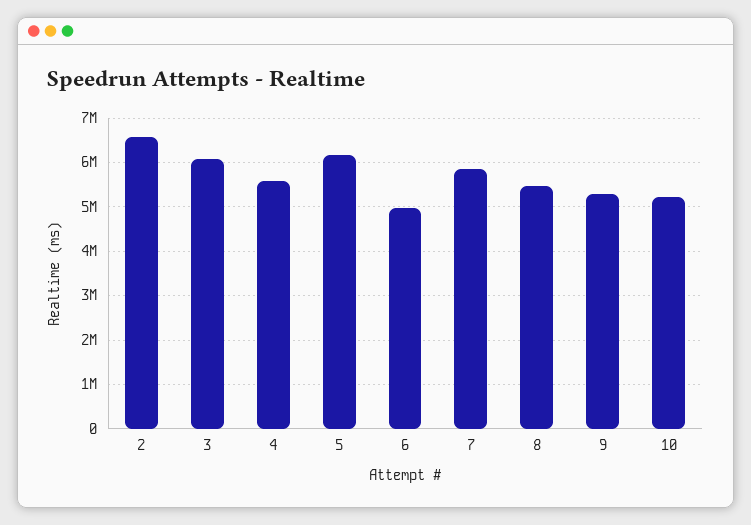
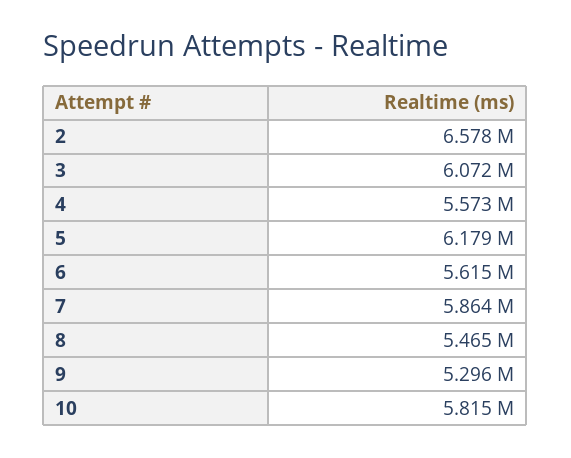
  {
    "2": 6578000,
    "3": 6072000,
    "4": 5573000,
    "5": 6179000,
-   "6": 5000000,
+   "6": 5615000,
    "7": 5864000,
    "8": 5465000,
    "9": 5296000,
-   "10": 5200000
+   "10": 5815000
  }

